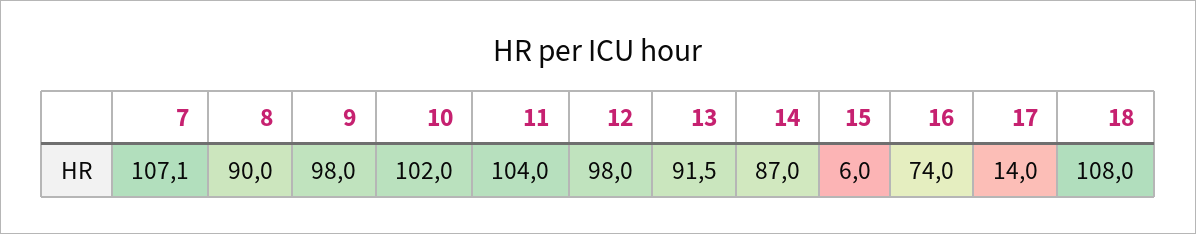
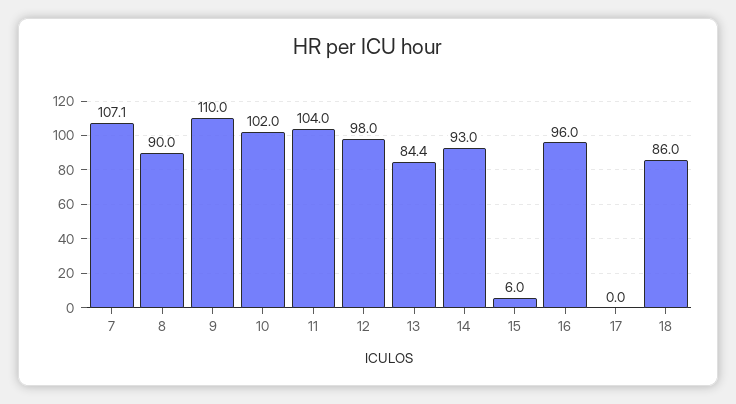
  {
    "7": 107.1,
    "8": 90,
-   "9": 98,
+   "9": 110,
    "10": 102,
    "11": 104,
    "12": 98,
-   "13": 91.5,
+   "13": 84.4,
-   "14": 87,
+   "14": 93,
    "15": 6,
-   "16": 74,
+   "16": 96,
-   "17": 14,
+   "17": 0,
-   "18": 108
+   "18": 86
  }

